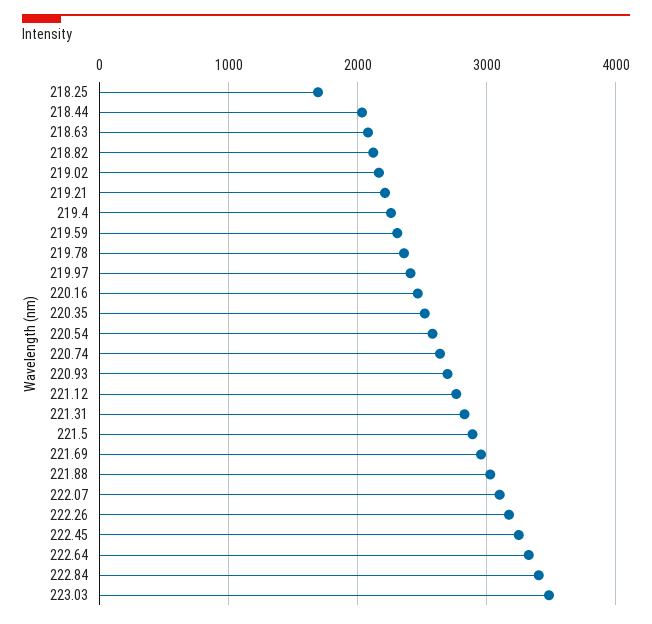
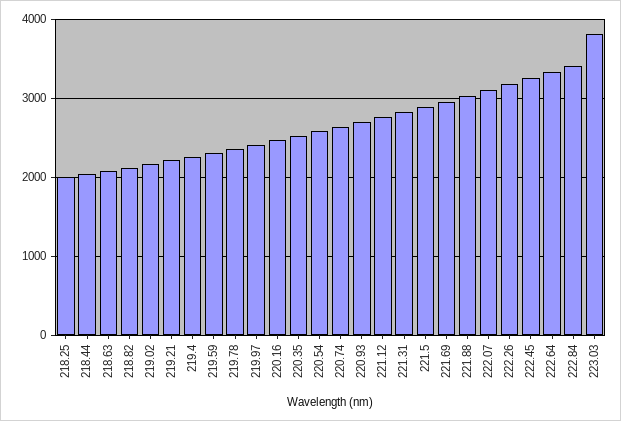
  {
-   "218.25": 1700,
+   "218.25": 2000,
    "218.44": 2000,
    "218.63": 2100,
    "218.82": 2100,
    "219.02": 2200,
    "219.21": 2200,
    "219.4": 2300,
    "219.59": 2300,
    "219.78": 2400,
    "219.97": 2400,
    "220.16": 2500,
    "220.35": 2500,
    "220.54": 2600,
    "220.74": 2600,
    "220.93": 2700,
    "221.12": 2800,
    "221.31": 2800,
    "221.5": 2900,
    "221.69": 3000,
    "221.88": 3000,
    "222.07": 3100,
    "222.26": 3200,
    "222.45": 3200,
    "222.64": 3300,
    "222.84": 3400,
-   "223.03": 3500
+   "223.03": 3800
  }

